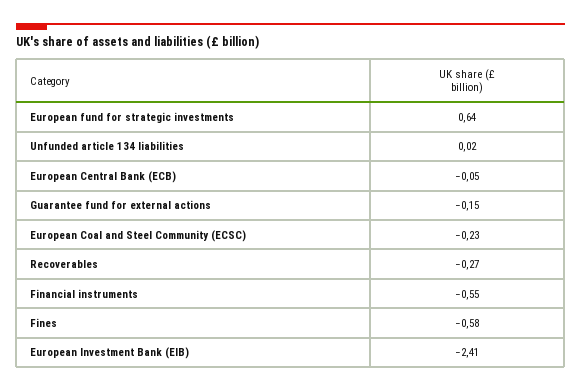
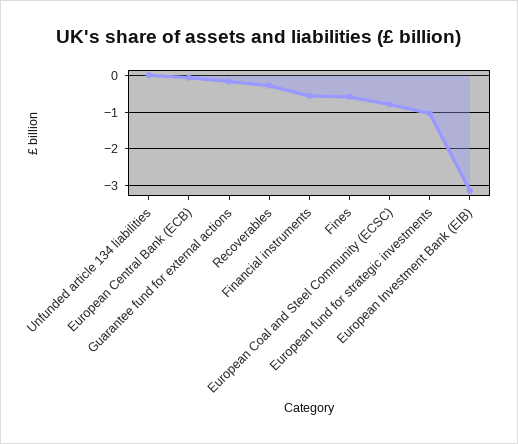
  {
-   "European fund for strategic investments": 0.64,
+   "European fund for strategic investments": -1,
    "Unfunded article 134 liabilities": 0.02,
    "European Central Bank (ECB)": -0.05,
    "Guarantee fund for external actions": -0.15,
-   "European Coal and Steel Community (ECSC)": -0.23,
+   "European Coal and Steel Community (ECSC)": -0.8,
    "Recoverables": -0.27,
    "Financial instruments": -0.55,
    "Fines": -0.58,
-   "European Investment Bank (EIB)": -2.41
+   "European Investment Bank (EIB)": -3.2
  }

